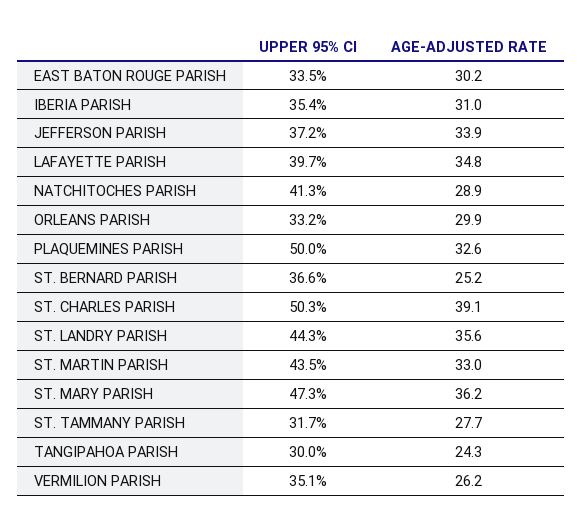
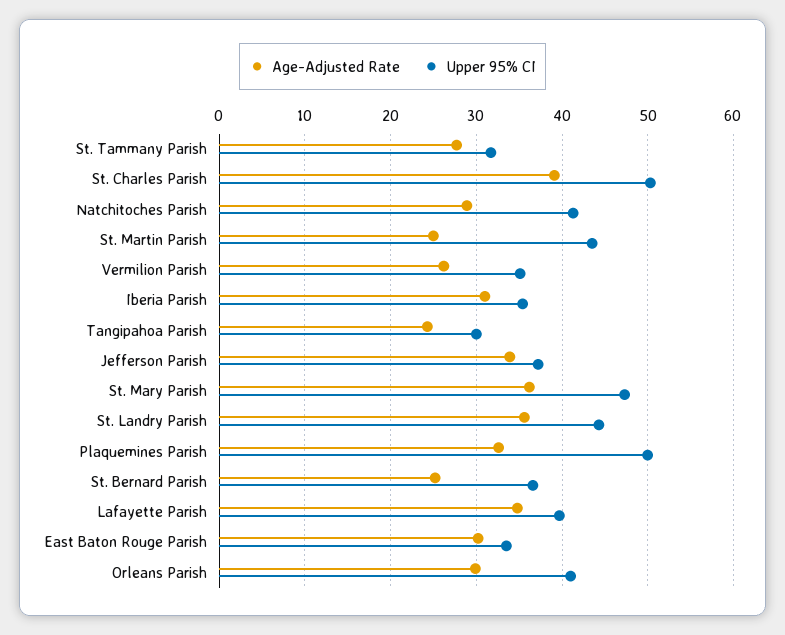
  {
    "UPPER 95% CI": {
      "EAST BATON ROUGE PARISH": 33.5,
      "IBERIA PARISH": 35.4,
      "JEFFERSON PARISH": 37.2,
      "LAFAYETTE PARISH": 39.7,
      "NATCHITOCHES PARISH": 41.3,
-     "ORLEANS PARISH": 33.2,
+     "ORLEANS PARISH": 41,
      "PLAQUEMINES PARISH": 50,
      "ST. BERNARD PARISH": 36.6,
      "ST. CHARLES PARISH": 50.3,
      "ST. LANDRY PARISH": 44.3,
      "ST. MARTIN PARISH": 43.5,
      "ST. MARY PARISH": 47.3,
      "ST. TAMMANY PARISH": 31.7,
      "TANGIPAHOA PARISH": 30,
      "VERMILION PARISH": 35.1
    },
    "AGE-ADJUSTED RATE": {
      "EAST BATON ROUGE PARISH": 30.2,
      "IBERIA PARISH": 31,
      "JEFFERSON PARISH": 33.9,
      "LAFAYETTE PARISH": 34.8,
      "NATCHITOCHES PARISH": 28.9,
      "ORLEANS PARISH": 29.9,
      "PLAQUEMINES PARISH": 32.6,
      "ST. BERNARD PARISH": 25.2,
      "ST. CHARLES PARISH": 39.1,
      "ST. LANDRY PARISH": 35.6,
-     "ST. MARTIN PARISH": 33,
+     "ST. MARTIN PARISH": 25,
      "ST. MARY PARISH": 36.2,
      "ST. TAMMANY PARISH": 27.7,
      "TANGIPAHOA PARISH": 24.3,
      "VERMILION PARISH": 26.2
    }
  }

